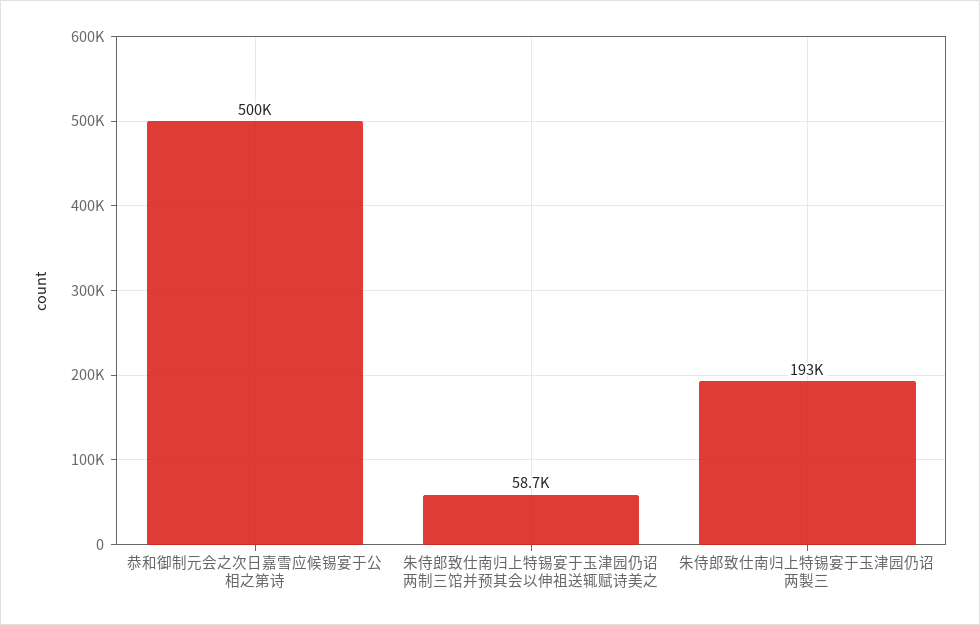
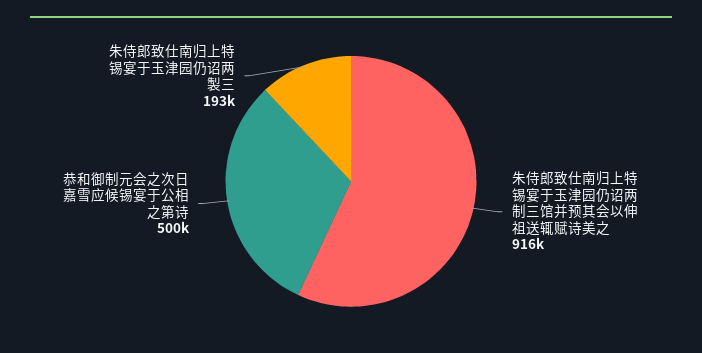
  {
    "恭和御制元会之次日嘉雪应候锡宴于公相之第诗": 500000,
-   "朱侍郎致仕南归上特锡宴于玉津园仍诏两制三馆并预其会以伸祖送辄赋诗美之": 58700,
+   "朱侍郎致仕南归上特锡宴于玉津园仍诏两制三馆并预其会以伸祖送辄赋诗美之": 916000,
    "朱侍郎致仕南归上特锡宴于玉津园仍诏两製三": 193000
  }

